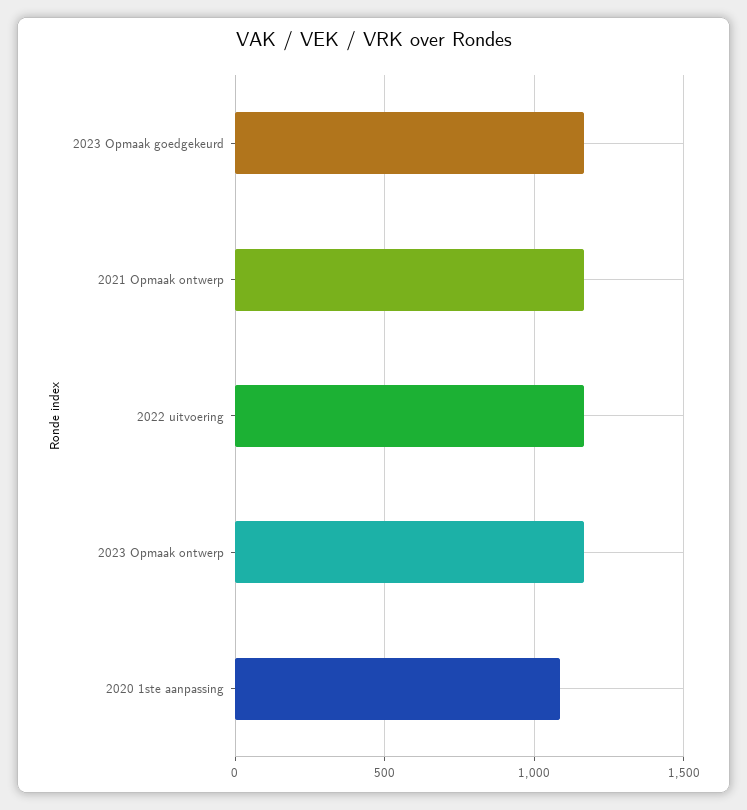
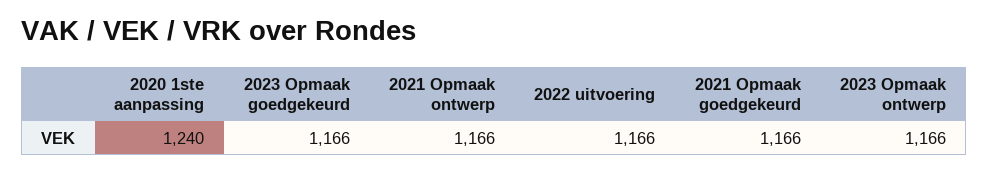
  {
    "2023 Opmaak goedgekeurd": 1166,
    "2021 Opmaak ontwerp": 1166,
    "2022 uitvoering": 1166,
    "2023 Opmaak ontwerp": 1166,
-   "2020 1ste aanpassing": 1100
+   "2020 1ste aanpassing": 1240,
+   "2021 Opmaak goedgekeurd": 1166
  }

